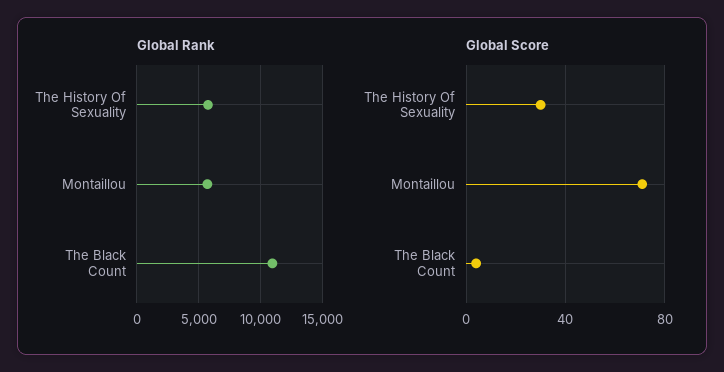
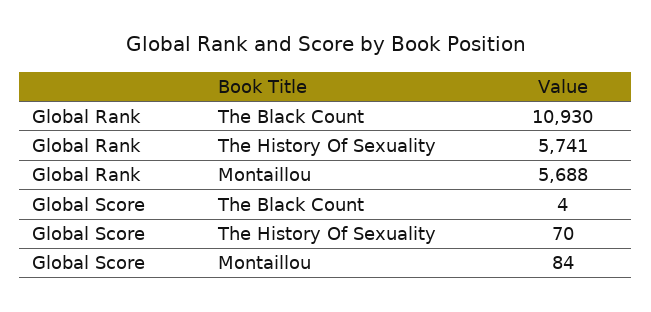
  {
    "Global Rank": {
      "The History Of Sexuality": 5741,
      "Montaillou": 5688,
      "The Black Count": 10930
    },
    "Global Score": {
-     "The History Of Sexuality": 30,
+     "The History Of Sexuality": 70,
-     "Montaillou": 70,
+     "Montaillou": 84,
      "The Black Count": 4
    }
  }

